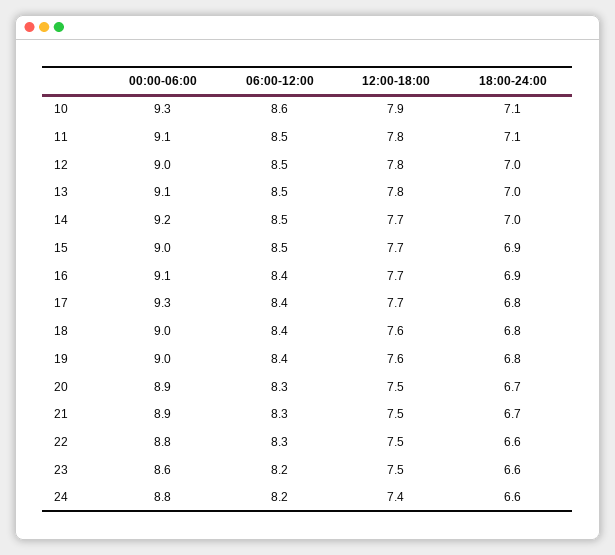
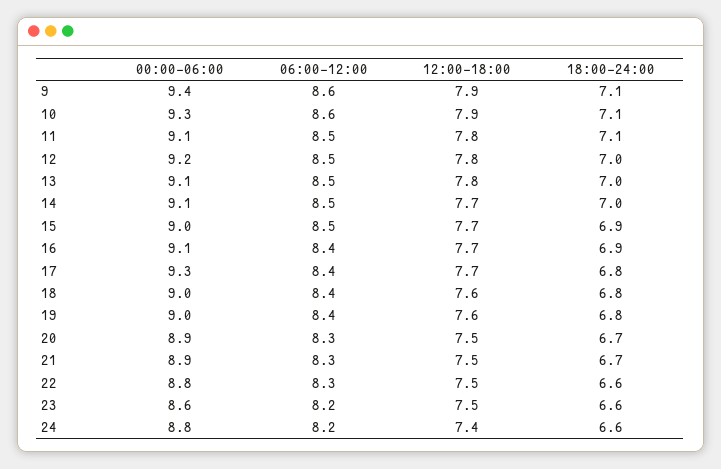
  {
    "00:00-06:00": {
      "10": 9.3,
      "11": 9.1,
-     "12": 9,
+     "12": 9.2,
      "13": 9.1,
-     "14": 9.2,
+     "14": 9.1,
      "15": 9,
      "16": 9.1,
      "17": 9.3,
      "18": 9,
      "19": 9,
      "20": 8.9,
      "21": 8.9,
      "22": 8.8,
      "23": 8.6,
-     "24": 8.8
+     "24": 8.8,
+     "9": 9.4
    },
    "06:00-12:00": {
      "10": 8.6,
      "11": 8.5,
      "12": 8.5,
      "13": 8.5,
      "14": 8.5,
      "15": 8.5,
      "16": 8.4,
      "17": 8.4,
      "18": 8.4,
      "19": 8.4,
      "20": 8.3,
      "21": 8.3,
      "22": 8.3,
      "23": 8.2,
-     "24": 8.2
+     "24": 8.2,
+     "9": 8.6
    },
    "12:00-18:00": {
      "10": 7.9,
      "11": 7.8,
      "12": 7.8,
      "13": 7.8,
      "14": 7.7,
      "15": 7.7,
      "16": 7.7,
      "17": 7.7,
      "18": 7.6,
      "19": 7.6,
      "20": 7.5,
      "21": 7.5,
      "22": 7.5,
      "23": 7.5,
-     "24": 7.4
+     "24": 7.4,
+     "9": 7.9
    },
    "18:00-24:00": {
      "10": 7.1,
      "11": 7.1,
      "12": 7,
      "13": 7,
      "14": 7,
      "15": 6.9,
      "16": 6.9,
      "17": 6.8,
      "18": 6.8,
      "19": 6.8,
      "20": 6.7,
      "21": 6.7,
      "22": 6.6,
      "23": 6.6,
-     "24": 6.6
+     "24": 6.6,
+     "9": 7.1
    }
  }

